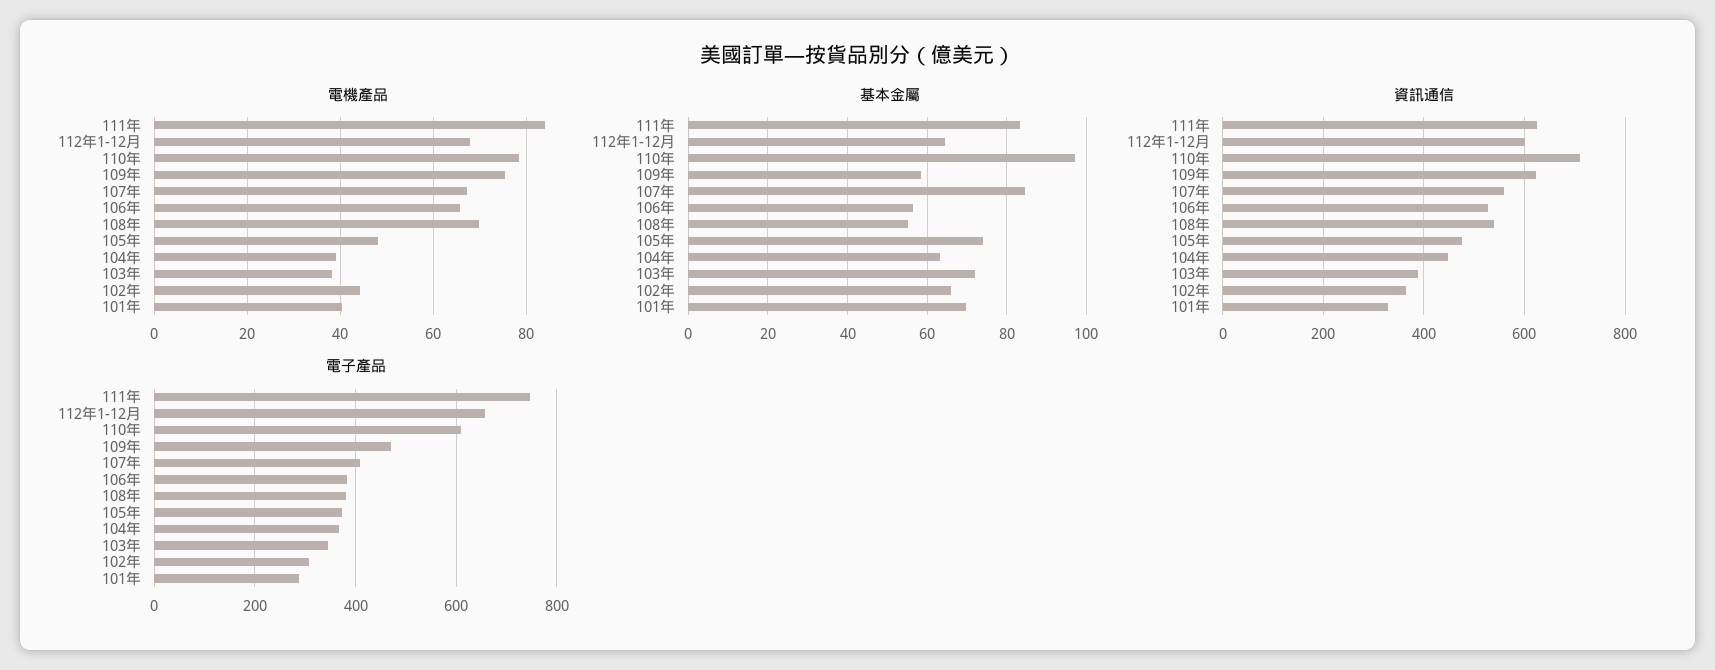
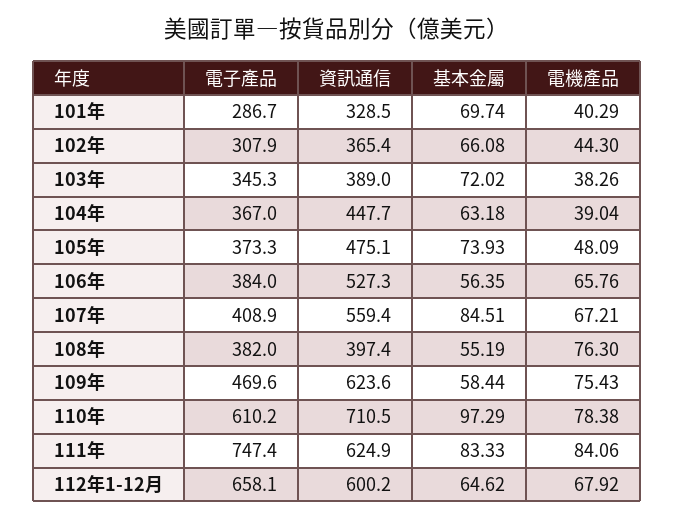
  {
    "電機產品": {
      "111年": 84.06,
      "112年1-12月": 67.92,
      "110年": 78.38,
      "109年": 75.43,
      "107年": 67.21,
      "106年": 65.76,
-     "108年": 70,
+     "108年": 76.3,
      "105年": 48.09,
      "104年": 39.04,
      "103年": 38.26,
      "102年": 44.3,
      "101年": 40.29
    },
    "基本金屬": {
      "111年": 83.33,
      "112年1-12月": 64.62,
      "110年": 97.29,
      "109年": 58.44,
      "107年": 84.51,
      "106年": 56.35,
      "108年": 55.19,
      "105年": 73.93,
      "104年": 63.18,
      "103年": 72.02,
      "102年": 66.08,
      "101年": 69.74
    },
    "資訊通信": {
      "111年": 624.9,
      "112年1-12月": 600.2,
      "110年": 710.5,
      "109年": 623.6,
      "107年": 559.4,
      "106年": 527.3,
-     "108年": 540,
+     "108年": 397.4,
      "105年": 475.1,
      "104年": 447.7,
      "103年": 389,
      "102年": 365.4,
      "101年": 328.5
    },
    "電子產品": {
      "111年": 747.4,
      "112年1-12月": 658.1,
      "110年": 610.2,
      "109年": 469.6,
      "107年": 408.9,
      "106年": 384,
      "108年": 382,
      "105年": 373.3,
      "104年": 367,
      "103年": 345.3,
      "102年": 307.9,
      "101年": 286.7
    }
  }

